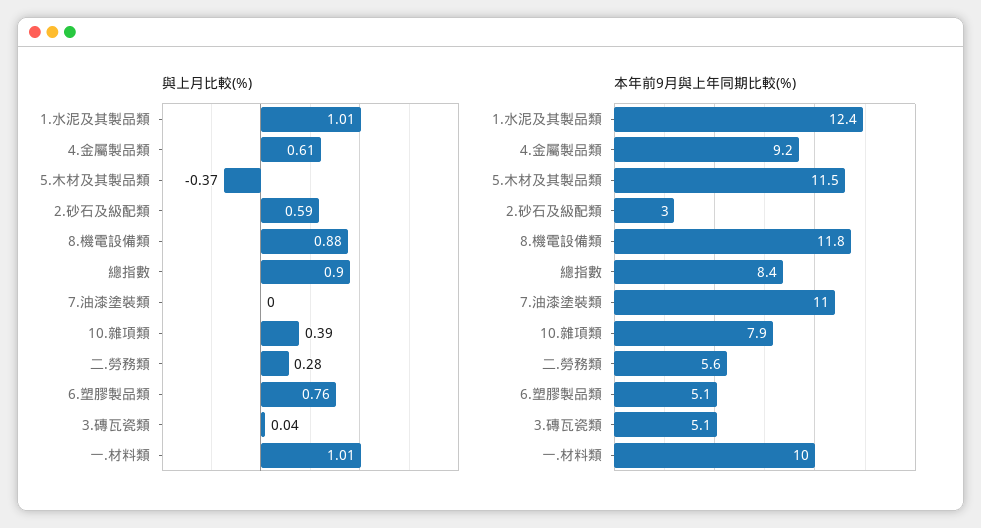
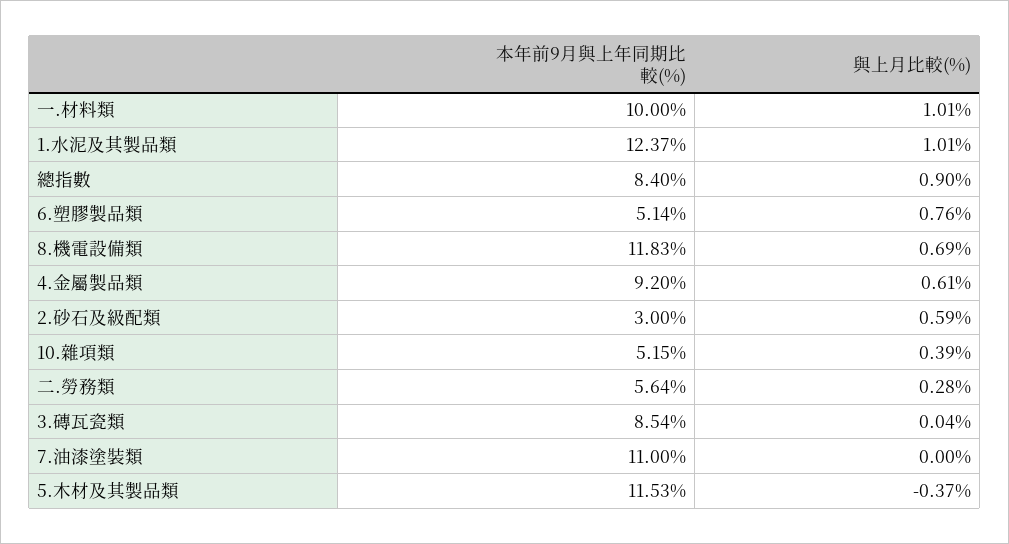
  {
    "與上月比較(%)": {
      "1.水泥及其製品類": 1.01,
      "4.金屬製品類": 0.61,
      "5.木材及其製品類": -0.37,
      "2.砂石及級配類": 0.59,
-     "8.機電設備類": 0.88,
+     "8.機電設備類": 0.69,
      "總指數": 0.9,
      "7.油漆塗裝類": 0,
      "10.雜項類": 0.39,
      "二.勞務類": 0.28,
      "6.塑膠製品類": 0.76,
      "3.磚瓦瓷類": 0.04,
      "一.材料類": 1.01
    },
    "本年前9月與上年同期比較(%)": {
      "1.水泥及其製品類": 12.37,
      "4.金屬製品類": 9.2,
      "5.木材及其製品類": 11.53,
      "2.砂石及級配類": 3,
      "8.機電設備類": 11.83,
      "總指數": 8.4,
      "7.油漆塗裝類": 11,
-     "10.雜項類": 7.9,
+     "10.雜項類": 5.15,
      "二.勞務類": 5.64,
      "6.塑膠製品類": 5.14,
-     "3.磚瓦瓷類": 5.1,
+     "3.磚瓦瓷類": 8.54,
      "一.材料類": 10
    }
  }

